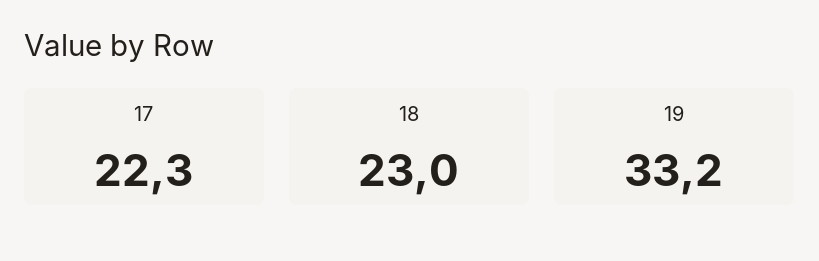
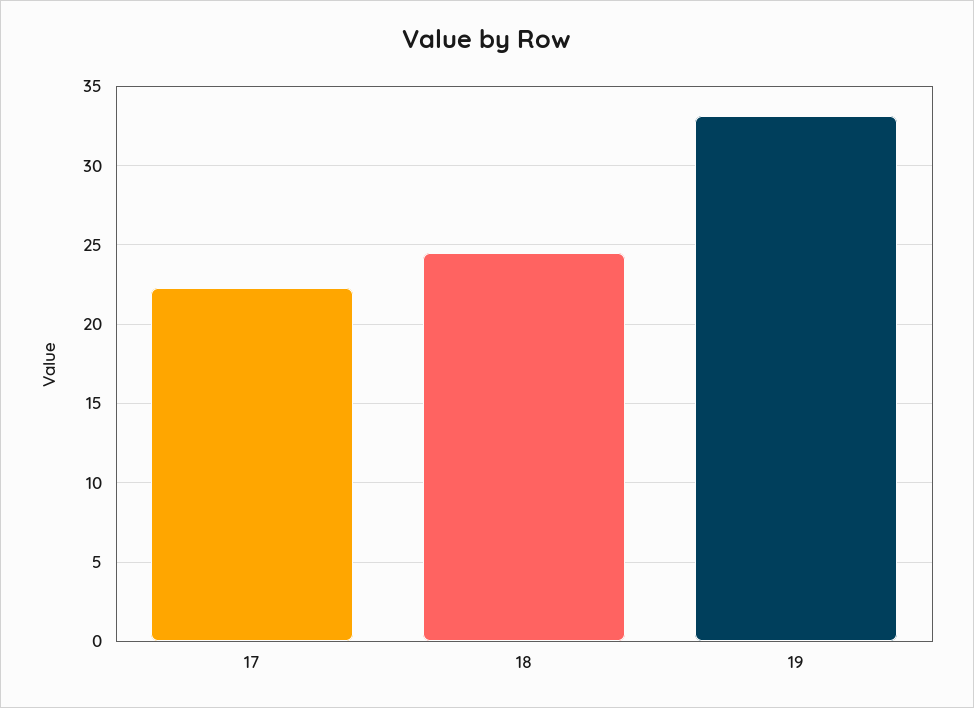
  {
    "17": 22.3,
-   "18": 23,
+   "18": 24.5,
    "19": 33.2
  }

